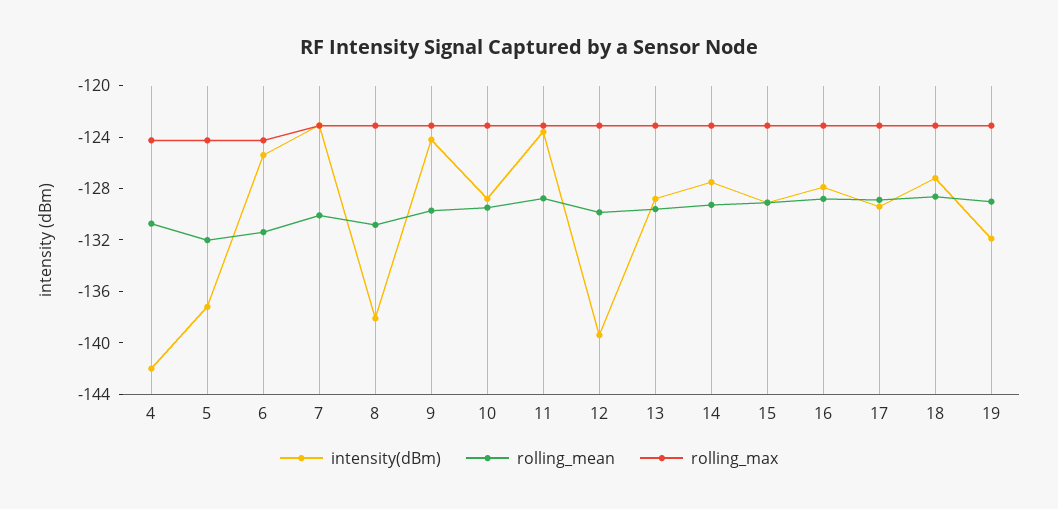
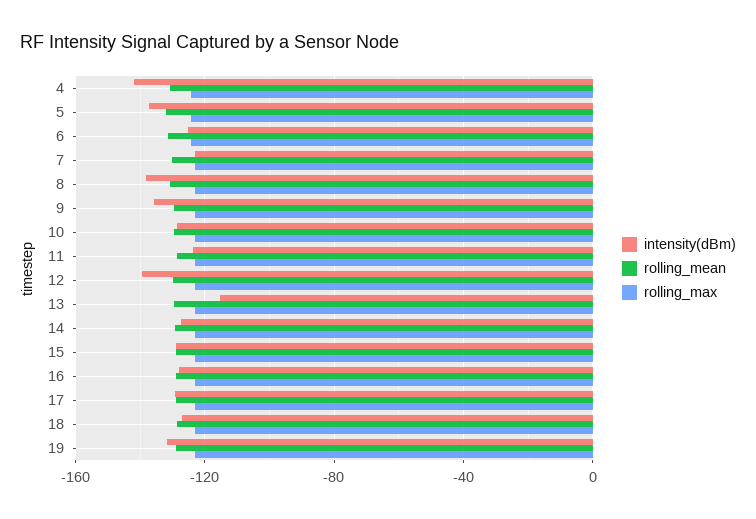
  {
    "intensity(dBm)": {
      "4": -142,
      "5": -137,
      "6": -125,
      "7": -123,
      "8": -138,
-     "9": -124,
+     "9": -135,
      "10": -129,
      "11": -124,
      "12": -139,
-     "13": -129,
+     "13": -115,
      "14": -128,
      "15": -129,
      "16": -128,
      "17": -129,
      "18": -127,
      "19": -132
    },
    "rolling_mean": {
      "4": -131,
      "5": -132,
      "6": -131,
      "7": -130,
      "8": -131,
      "9": -130,
      "10": -129,
      "11": -129,
      "12": -130,
      "13": -130,
      "14": -129,
      "15": -129,
      "16": -129,
      "17": -129,
      "18": -129,
      "19": -129
    },
    "rolling_max": {
      "4": -124,
      "5": -124,
      "6": -124,
      "7": -123,
      "8": -123,
      "9": -123,
      "10": -123,
      "11": -123,
      "12": -123,
      "13": -123,
      "14": -123,
      "15": -123,
      "16": -123,
      "17": -123,
      "18": -123,
      "19": -123
    }
  }

